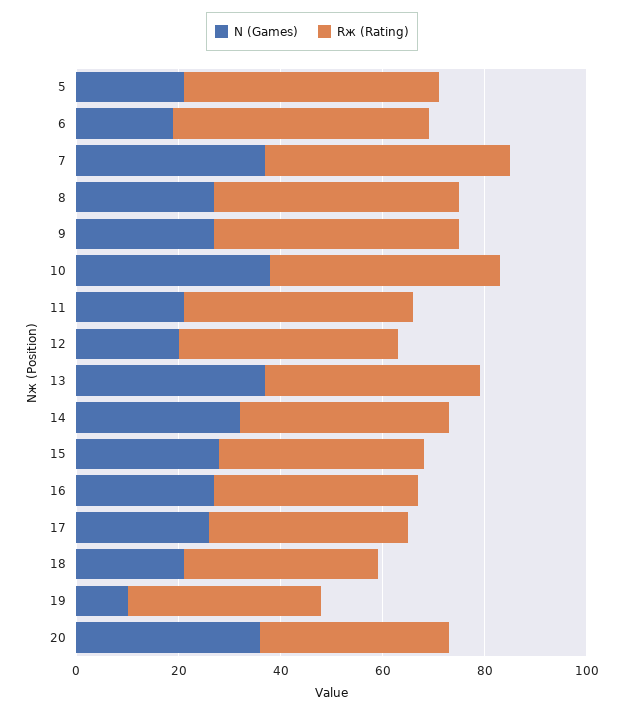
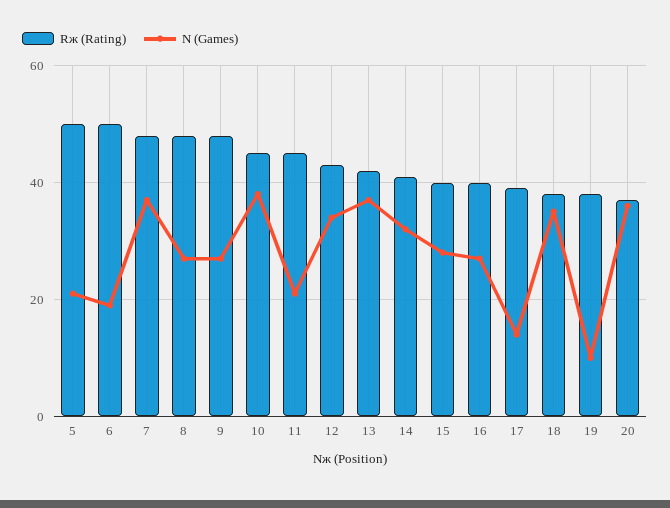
  {
    "N (Games)": {
      "5": 20,
      "6": 20,
      "7": 35,
      "8": 25,
      "9": 25,
      "10": 40,
      "11": 20,
-     "12": 20,
+     "12": 35,
      "13": 35,
      "14": 30,
      "15": 30,
      "16": 25,
-     "17": 25,
+     "17": 15,
-     "18": 20,
+     "18": 35,
      "19": 10,
      "20": 35
    },
    "Rж (Rating)": {
      "5": 50,
      "6": 50,
      "7": 50,
      "8": 50,
      "9": 50,
      "10": 45,
      "11": 45,
      "12": 45,
      "13": 40,
      "14": 40,
      "15": 40,
      "16": 40,
      "17": 40,
      "18": 40,
      "19": 40,
      "20": 35
    }
  }

